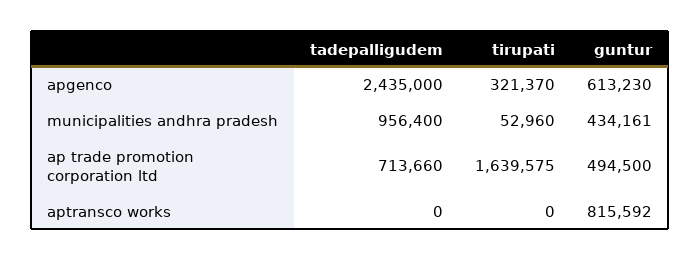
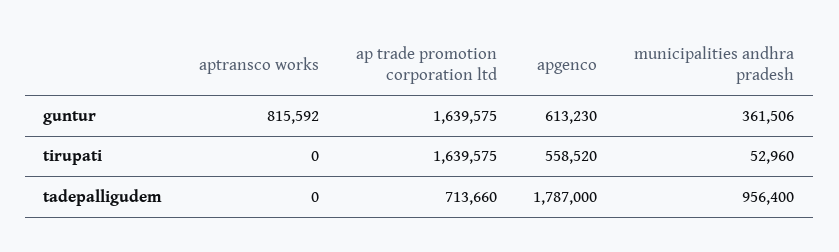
  {
    "tadepalligudem": {
-     "apgenco": 2435000,
+     "apgenco": 1787000,
      "municipalities andhra pradesh": 956400,
      "ap trade promotion corporation ltd": 713660,
      "aptransco works": 0
    },
    "tirupati": {
-     "apgenco": 321370,
+     "apgenco": 558520,
      "municipalities andhra pradesh": 52960,
      "ap trade promotion corporation ltd": 1639575,
      "aptransco works": 0
    },
    "guntur": {
      "apgenco": 613230,
-     "municipalities andhra pradesh": 434161,
+     "municipalities andhra pradesh": 361506,
-     "ap trade promotion corporation ltd": 494500,
+     "ap trade promotion corporation ltd": 1639575,
      "aptransco works": 815592
    }
  }

